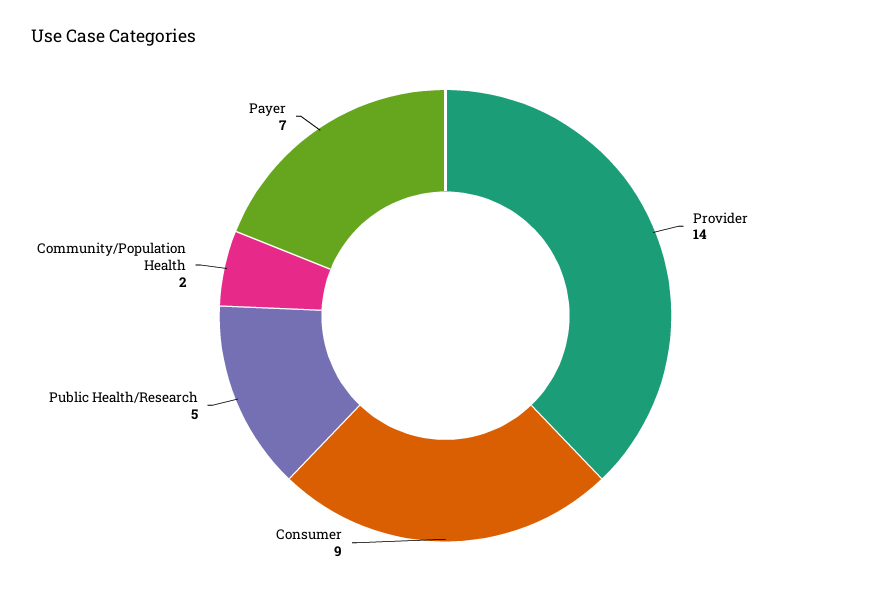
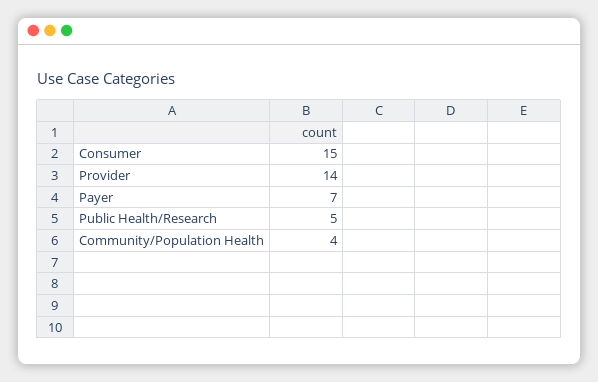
  {
    "Provider": 14,
-   "Consumer": 9,
+   "Consumer": 15,
    "Public Health/Research": 5,
-   "Community/Population Health": 2,
+   "Community/Population Health": 4,
    "Payer": 7
  }

